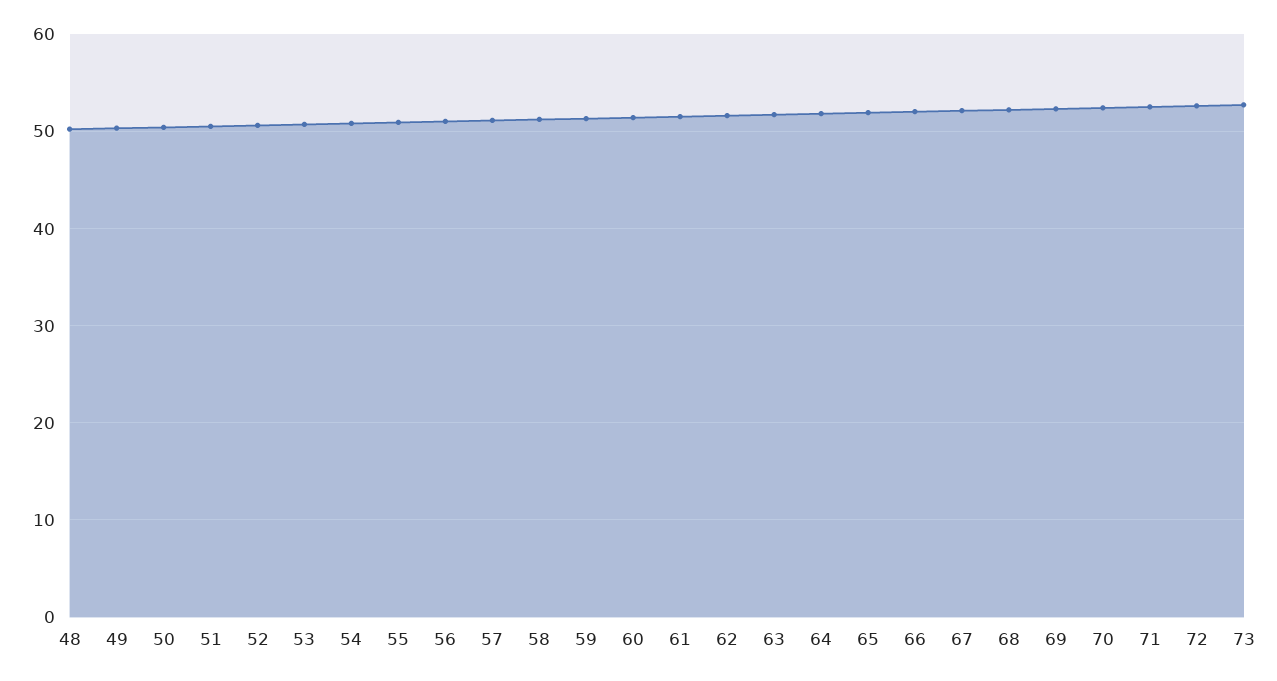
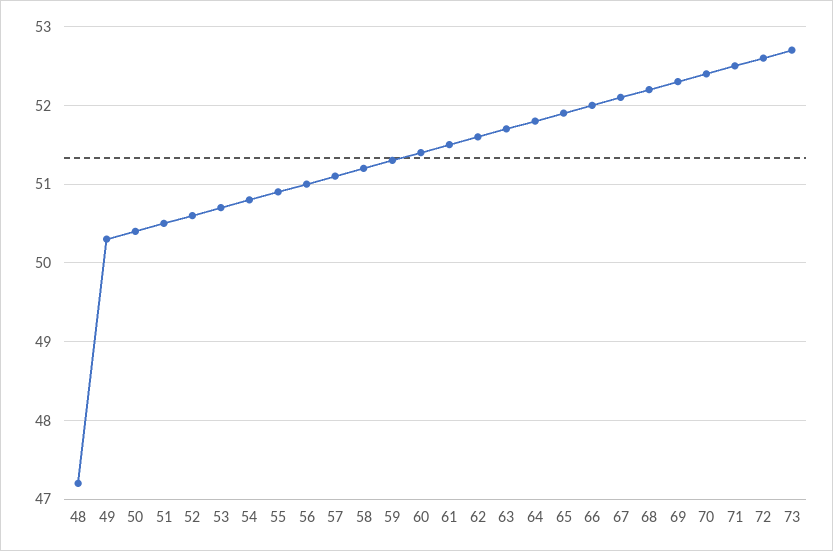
  {
-   "48": 50,
+   "48": 47.2,
    "49": 50.3,
    "50": 50.4,
    "51": 50.5,
    "52": 50.6,
    "53": 50.7,
    "54": 50.8,
    "55": 50.9,
    "56": 51,
    "57": 51.1,
    "58": 51.2,
    "59": 51.3,
    "60": 51.4,
    "61": 51.5,
    "62": 51.6,
    "63": 51.7,
    "64": 51.8,
    "65": 51.9,
    "66": 52,
    "67": 52.1,
    "68": 52.2,
    "69": 52.3,
    "70": 52.4,
    "71": 52.5,
    "72": 52.6,
    "73": 52.7
  }

